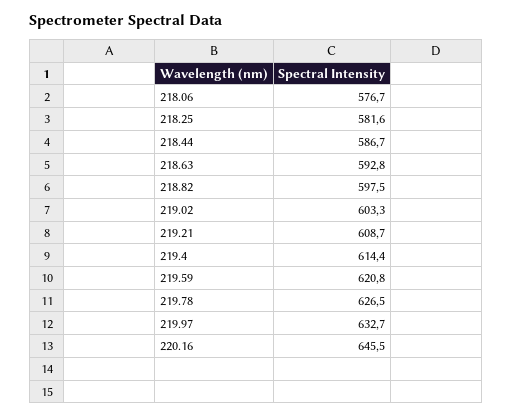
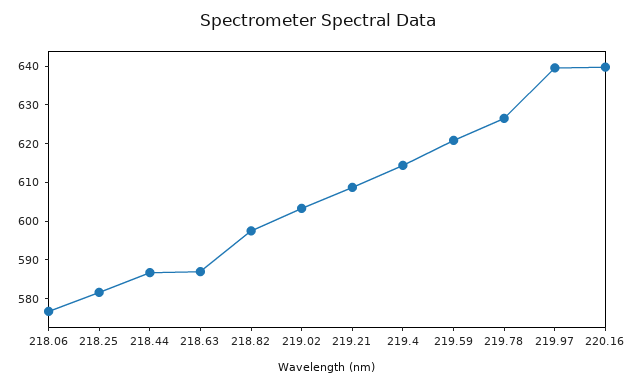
  {
    "218.06": 576.7,
    "218.25": 581.6,
    "218.44": 586.7,
-   "218.63": 592.8,
+   "218.63": 587.5,
    "218.82": 597.5,
    "219.02": 603.3,
    "219.21": 608.7,
    "219.4": 614.4,
    "219.59": 620.8,
    "219.78": 626.5,
-   "219.97": 632.7,
+   "219.97": 640,
-   "220.16": 645.5
+   "220.16": 640
  }

